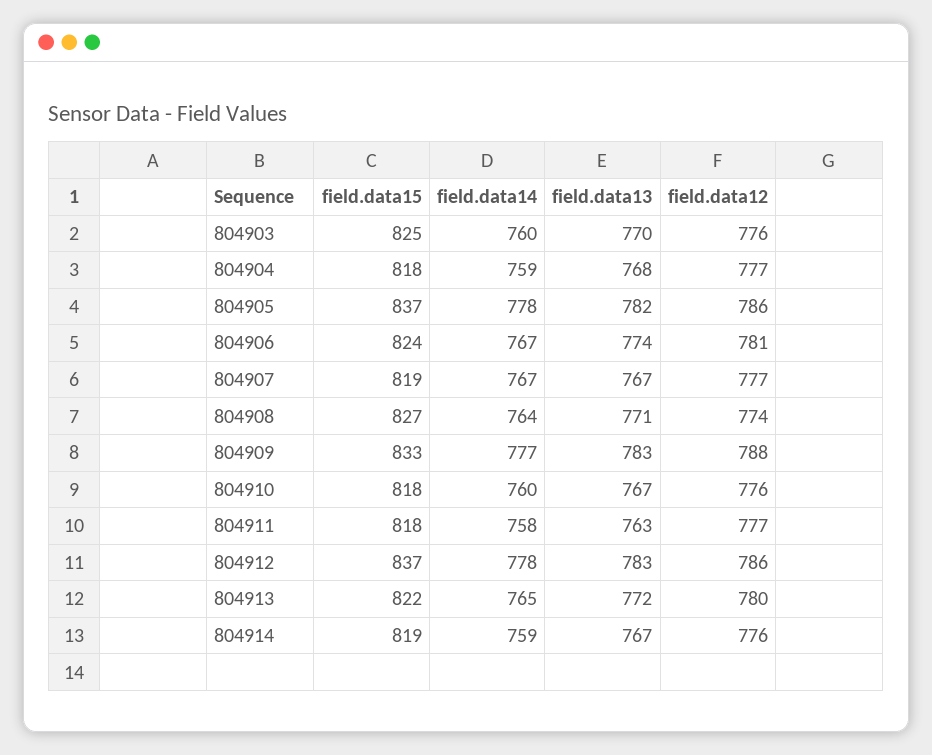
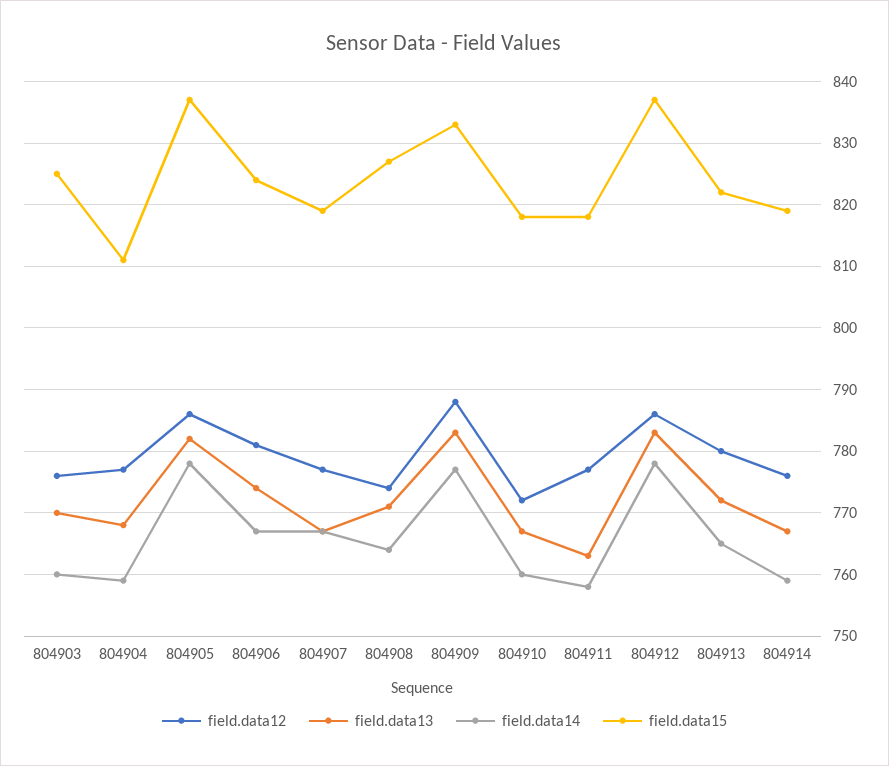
  {
    "field.data15": {
      "804903": 825,
-     "804904": 818,
+     "804904": 811,
      "804905": 837,
      "804906": 824,
      "804907": 819,
      "804908": 827,
      "804909": 833,
      "804910": 818,
      "804911": 818,
      "804912": 837,
      "804913": 822,
      "804914": 819
    },
    "field.data14": {
      "804903": 760,
      "804904": 759,
      "804905": 778,
      "804906": 767,
      "804907": 767,
      "804908": 764,
      "804909": 777,
      "804910": 760,
      "804911": 758,
      "804912": 778,
      "804913": 765,
      "804914": 759
    },
    "field.data13": {
      "804903": 770,
      "804904": 768,
      "804905": 782,
      "804906": 774,
      "804907": 767,
      "804908": 771,
      "804909": 783,
      "804910": 767,
      "804911": 763,
      "804912": 783,
      "804913": 772,
      "804914": 767
    },
    "field.data12": {
      "804903": 776,
      "804904": 777,
      "804905": 786,
      "804906": 781,
      "804907": 777,
      "804908": 774,
      "804909": 788,
-     "804910": 776,
+     "804910": 772,
      "804911": 777,
      "804912": 786,
      "804913": 780,
      "804914": 776
    }
  }

